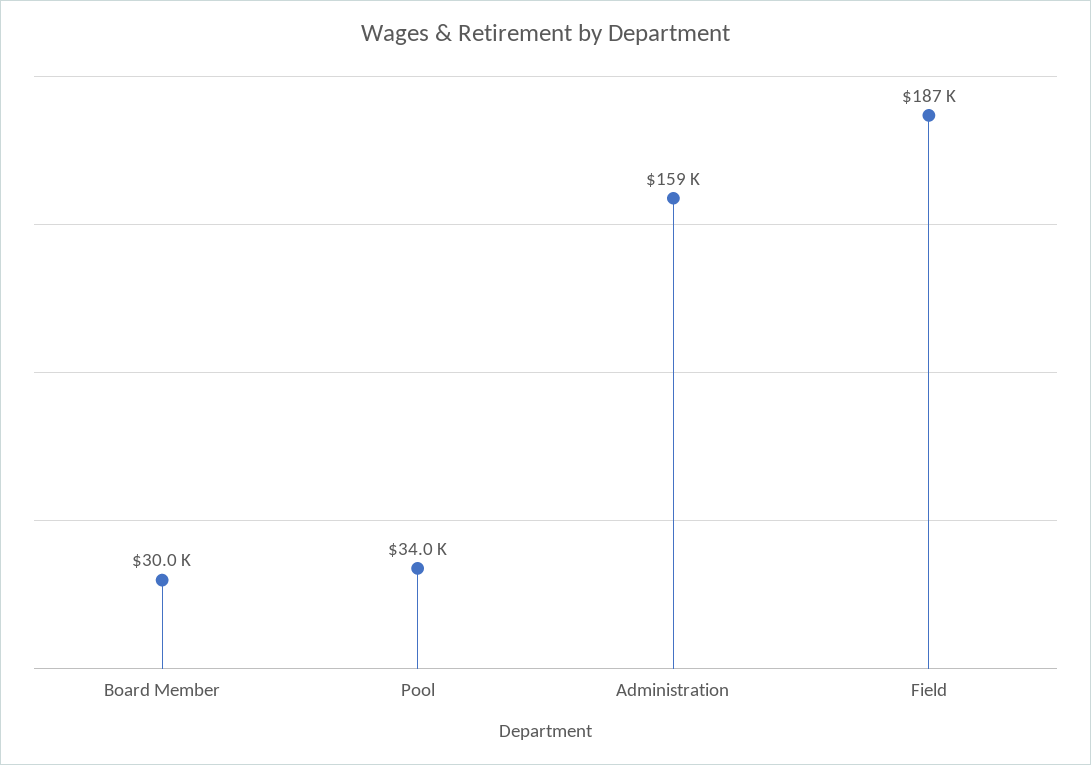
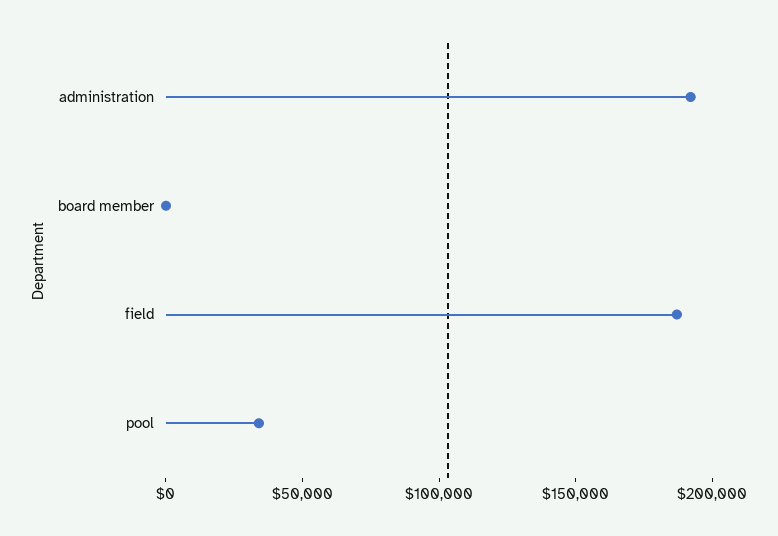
  {
-   "Board Member": 30000,
+   "Board Member": 0,
    "Pool": 34000,
-   "Administration": 159000,
+   "Administration": 190000,
    "Field": 187000
  }

